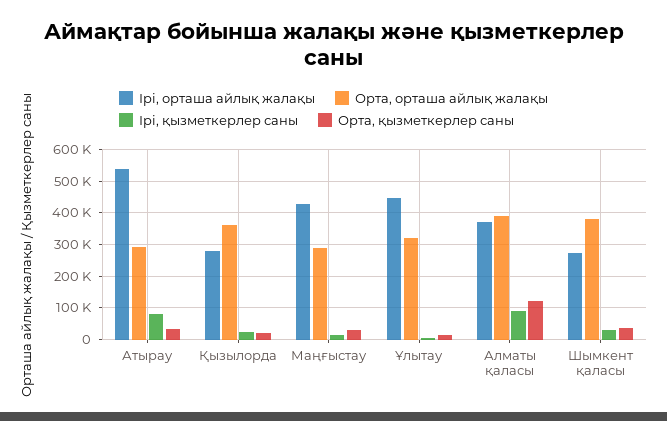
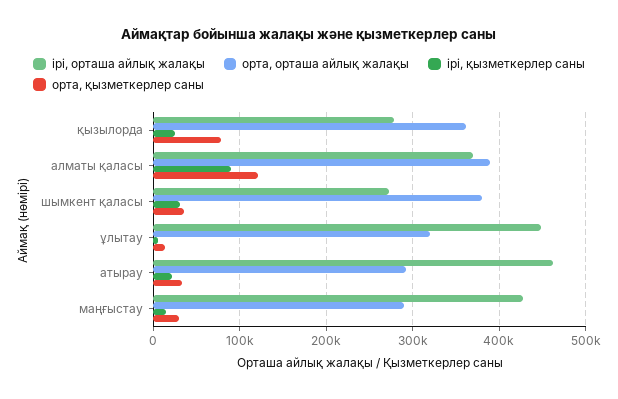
  {
    "Ірі, орташа айлық жалақы": {
-     "Атырау": 540000,
+     "Атырау": 460000,
      "Қызылорда": 280000,
      "Маңғыстау": 430000,
      "Ұлытау": 450000,
      "Алматы қаласы": 370000,
      "Шымкент қаласы": 270000
    },
    "Орта, орташа айлық жалақы": {
      "Атырау": 290000,
      "Қызылорда": 360000,
      "Маңғыстау": 290000,
      "Ұлытау": 320000,
      "Алматы қаласы": 390000,
      "Шымкент қаласы": 380000
    },
    "Ірі, қызметкерлер саны": {
-     "Атырау": 80000,
+     "Атырау": 20000,
      "Қызылорда": 30000,
      "Маңғыстау": 20000,
      "Ұлытау": 10000,
      "Алматы қаласы": 90000,
      "Шымкент қаласы": 30000
    },
    "Орта, қызметкерлер саны": {
      "Атырау": 30000,
-     "Қызылорда": 20000,
+     "Қызылорда": 80000,
      "Маңғыстау": 30000,
      "Ұлытау": 10000,
      "Алматы қаласы": 120000,
      "Шымкент қаласы": 40000
    }
  }

